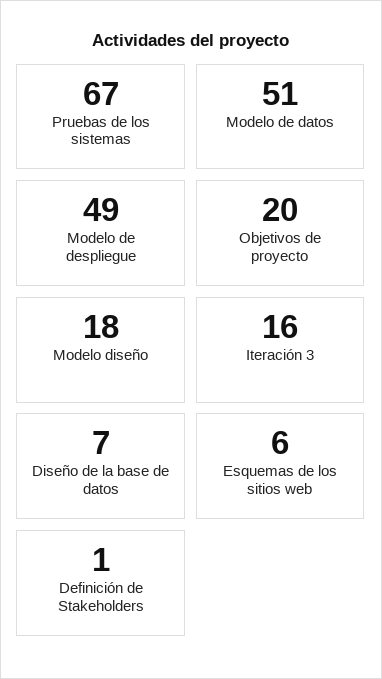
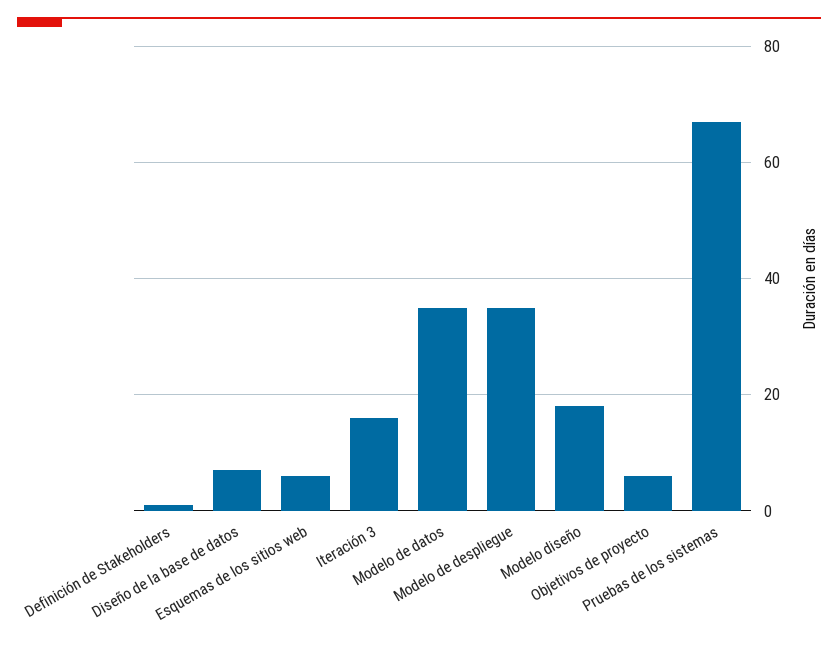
  {
    "Pruebas de los sistemas": 67,
-   "Modelo de datos": 51,
+   "Modelo de datos": 35,
-   "Modelo de despliegue": 49,
+   "Modelo de despliegue": 35,
-   "Objetivos de proyecto": 20,
+   "Objetivos de proyecto": 5,
    "Modelo diseño": 18,
    "Iteración 3": 16,
    "Diseño de la base de datos": 7,
    "Esquemas de los sitios web": 6,
    "Definición de Stakeholders": 1
  }

